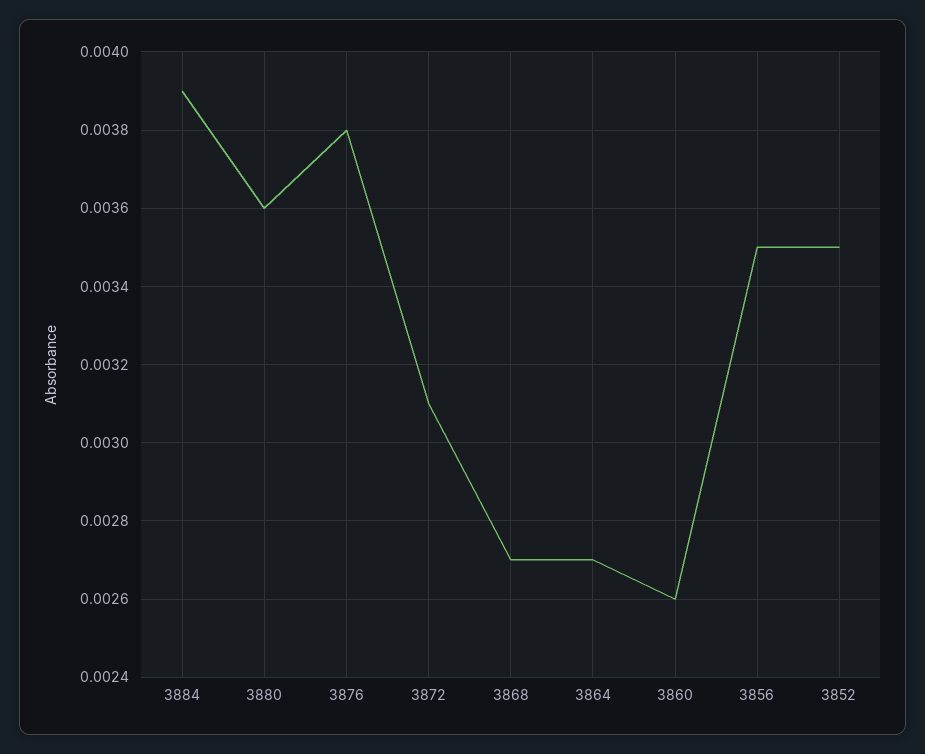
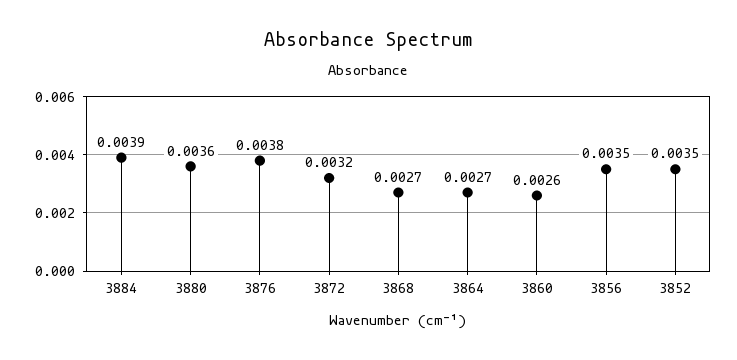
  {
    "3884": 0.0039,
    "3880": 0.0036,
    "3876": 0.0038,
-   "3872": 0.0031,
+   "3872": 0.0032,
    "3868": 0.0027,
    "3864": 0.0027,
    "3860": 0.0026,
    "3856": 0.0035,
    "3852": 0.0035
  }

